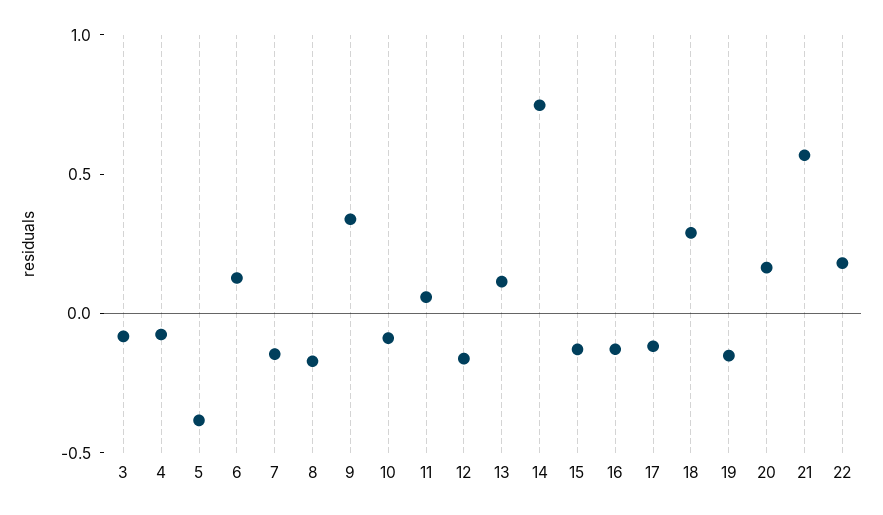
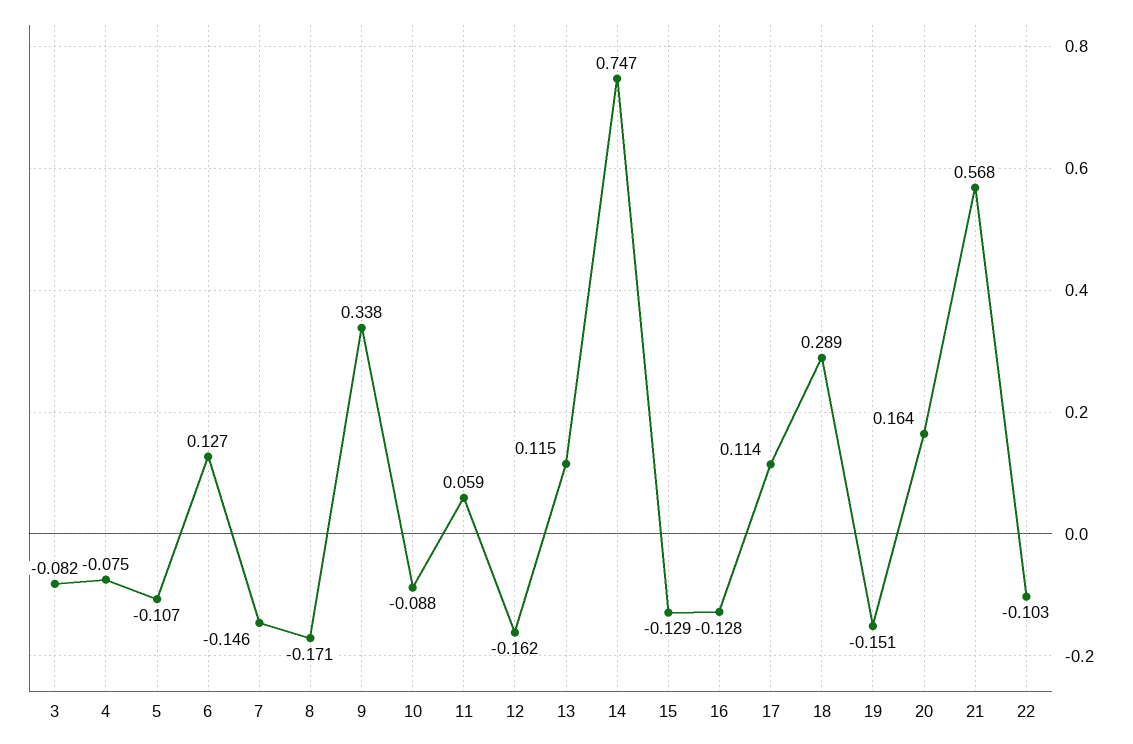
  {
    "3": -0.082,
    "4": -0.075,
-   "5": -0.4,
+   "5": -0.107,
    "6": 0.127,
    "7": -0.146,
    "8": -0.171,
    "9": 0.338,
    "10": -0.088,
    "11": 0.059,
    "12": -0.162,
    "13": 0.115,
    "14": 0.747,
    "15": -0.129,
    "16": -0.128,
-   "17": -0.1,
+   "17": 0.114,
    "18": 0.289,
    "19": -0.151,
    "20": 0.164,
    "21": 0.568,
-   "22": 0.2
+   "22": -0.103
  }

